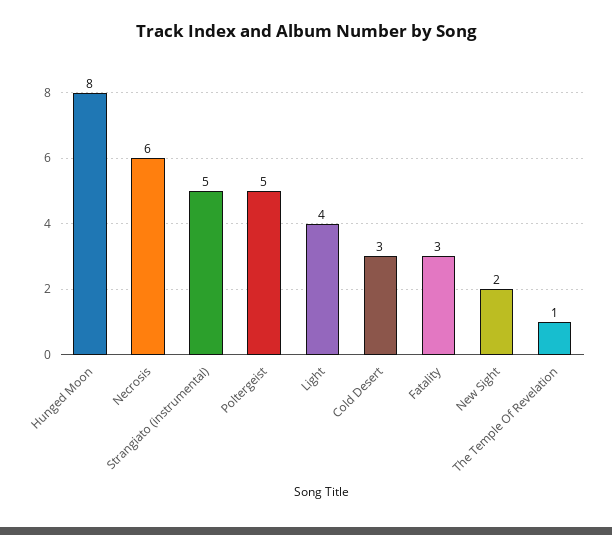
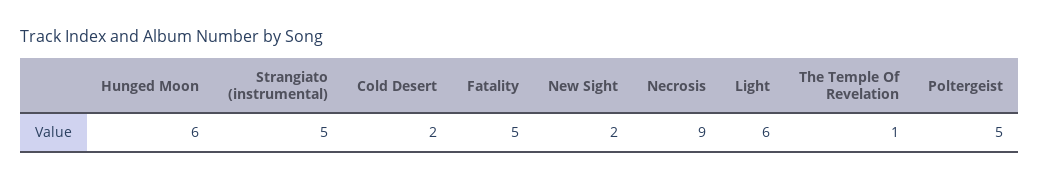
  {
-   "Hunged Moon": 8,
+   "Hunged Moon": 6,
-   "Necrosis": 6,
+   "Necrosis": 9,
    "Strangiato (instrumental)": 5,
    "Poltergeist": 5,
-   "Light": 4,
+   "Light": 6,
-   "Cold Desert": 3,
+   "Cold Desert": 2,
-   "Fatality": 3,
+   "Fatality": 5,
    "New Sight": 2,
    "The Temple Of Revelation": 1
  }

